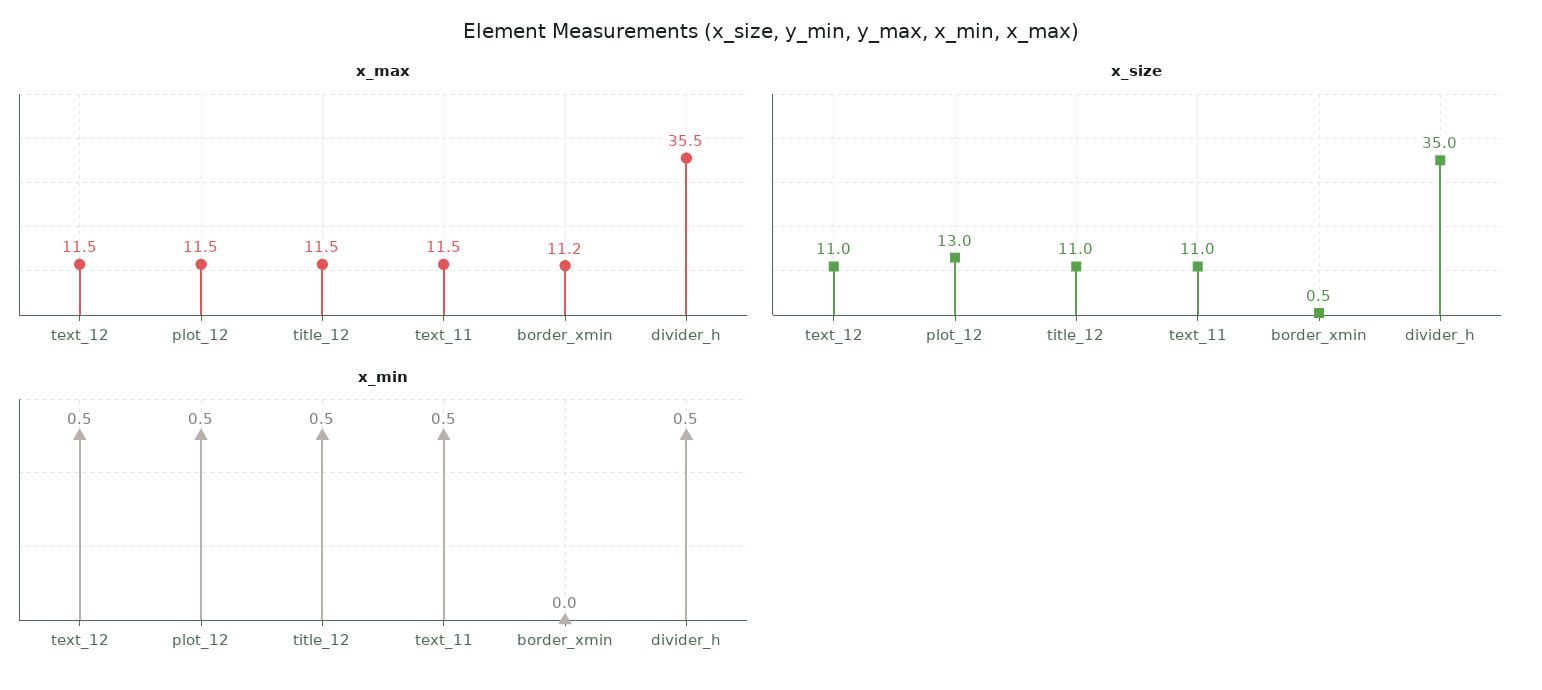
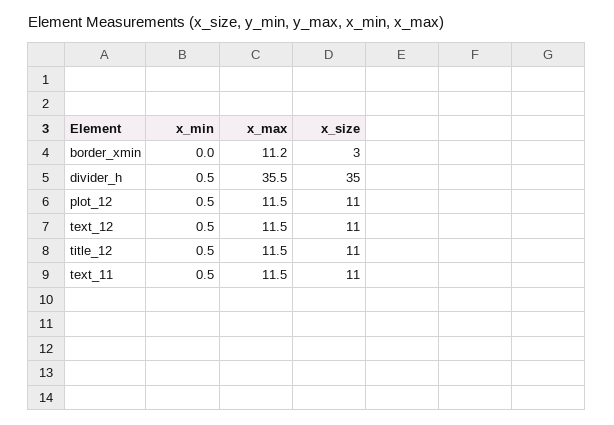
  {
    "x_max": {
      "text_12": 11.5,
      "plot_12": 11.5,
      "title_12": 11.5,
      "text_11": 11.5,
      "border_xmin": 11.2,
      "divider_h": 35.5
    },
    "x_size": {
      "text_12": 11,
-     "plot_12": 13,
+     "plot_12": 11,
      "title_12": 11,
      "text_11": 11,
-     "border_xmin": 0.5,
+     "border_xmin": 3,
      "divider_h": 35
    },
    "x_min": {
      "text_12": 0.5,
      "plot_12": 0.5,
      "title_12": 0.5,
      "text_11": 0.5,
      "border_xmin": 0,
      "divider_h": 0.5
    }
  }

